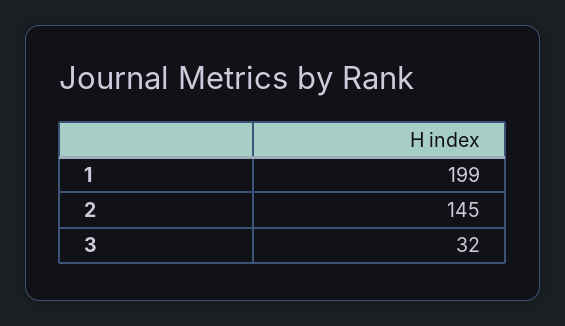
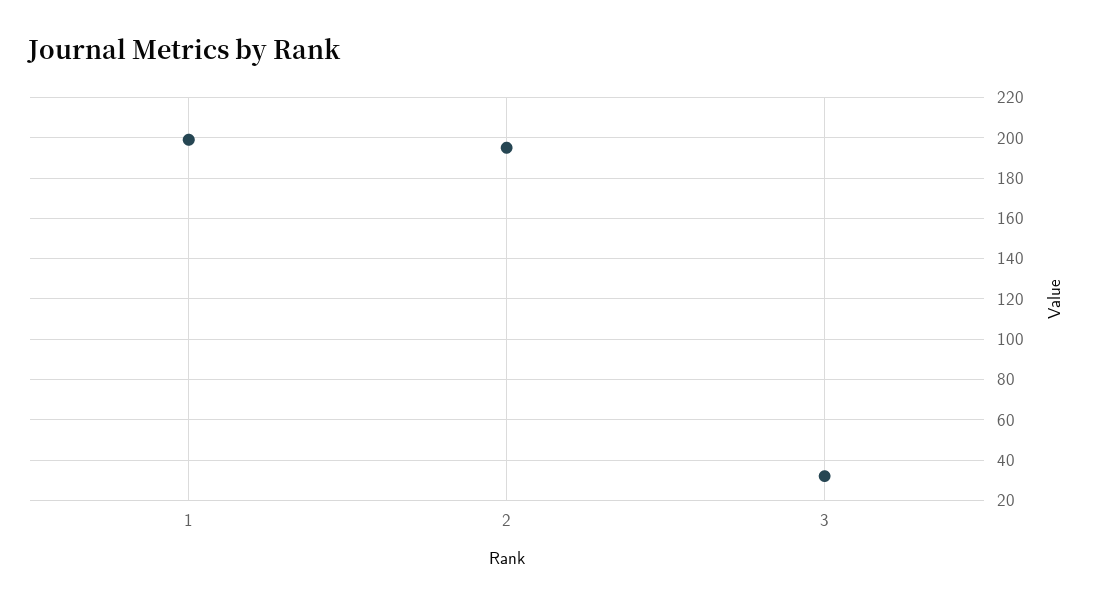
  {
    "1": 199,
-   "2": 145,
+   "2": 195,
    "3": 32
  }

